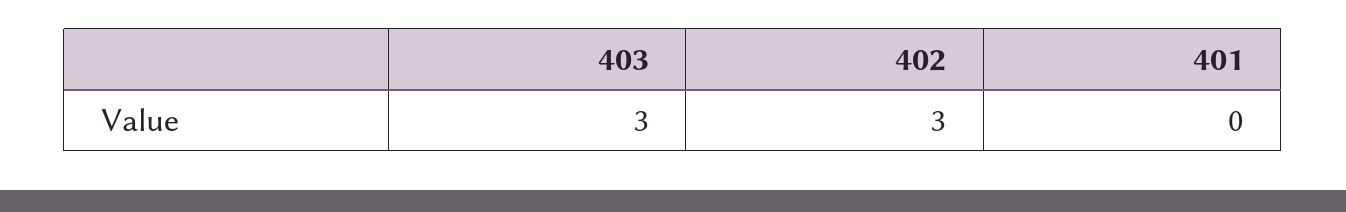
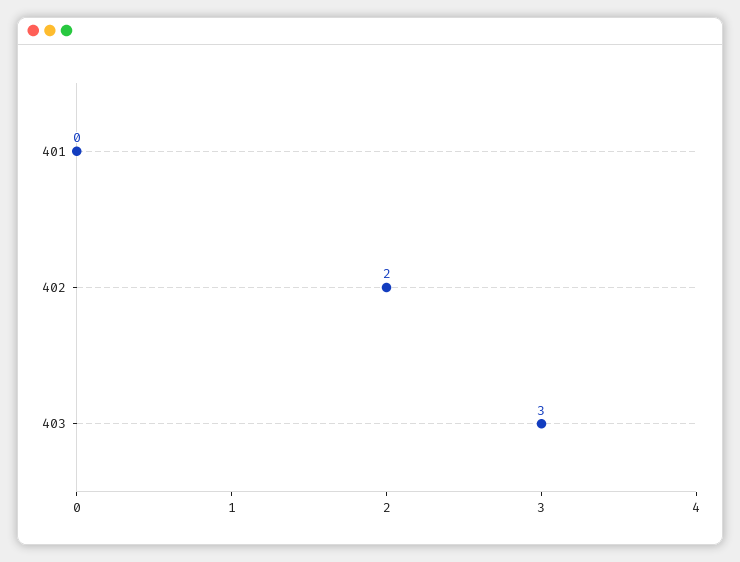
  {
    "403": 3,
-   "402": 3,
+   "402": 2,
    "401": 0
  }

